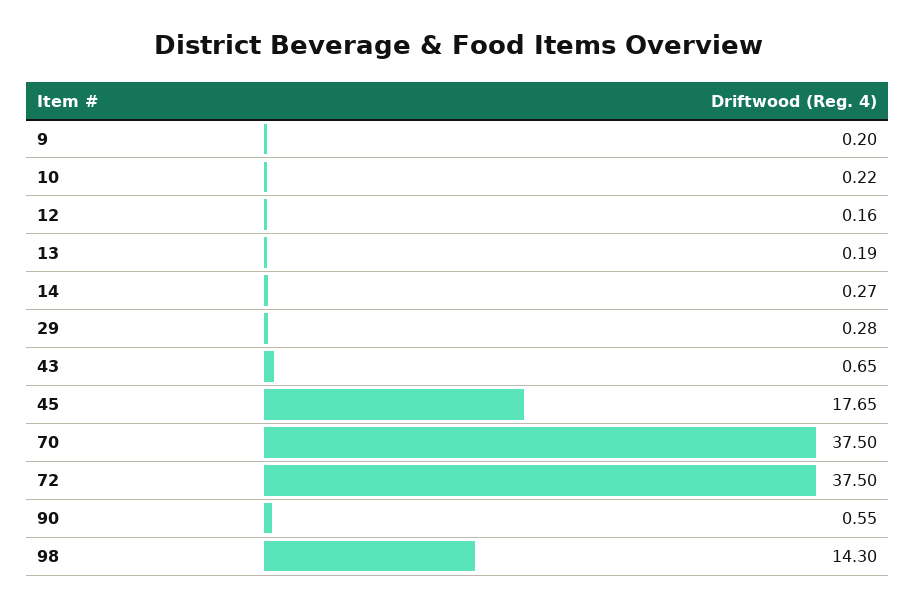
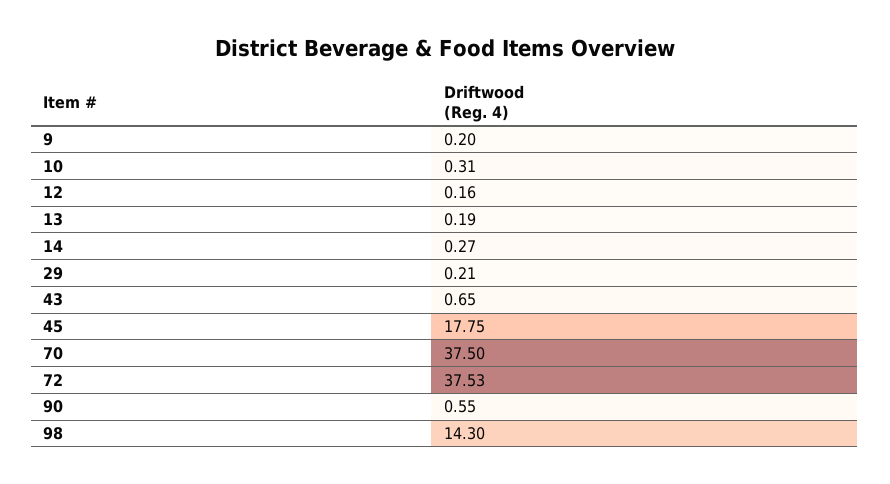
  {
    "9": 0.2,
-   "10": 0.22,
+   "10": 0.31,
    "12": 0.16,
    "13": 0.19,
    "14": 0.27,
-   "29": 0.28,
+   "29": 0.21,
    "43": 0.65,
-   "45": 17.65,
+   "45": 17.75,
    "70": 37.5,
-   "72": 37.5,
+   "72": 37.53,
    "90": 0.55,
    "98": 14.3
  }

